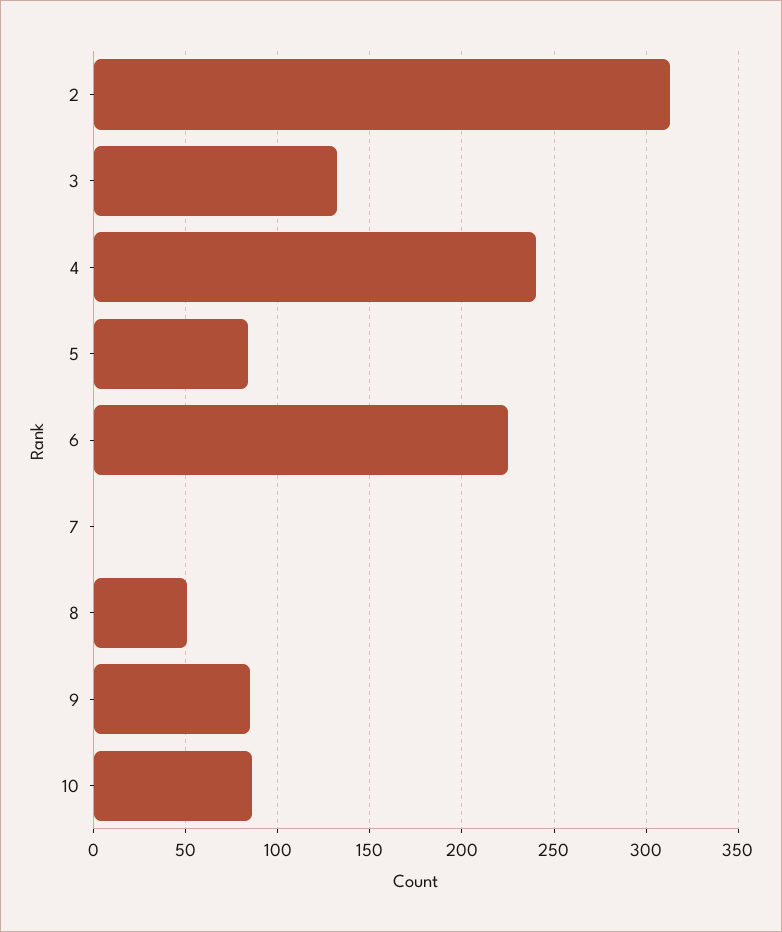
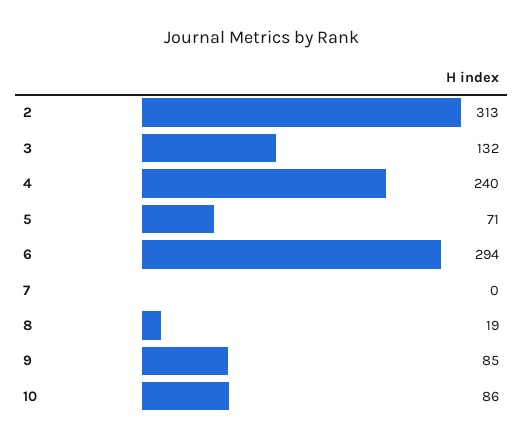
  {
    "2": 313,
    "3": 132,
    "4": 240,
-   "5": 85,
+   "5": 71,
-   "6": 225,
+   "6": 294,
    "7": 0,
-   "8": 50,
+   "8": 19,
    "9": 85,
    "10": 86
  }

